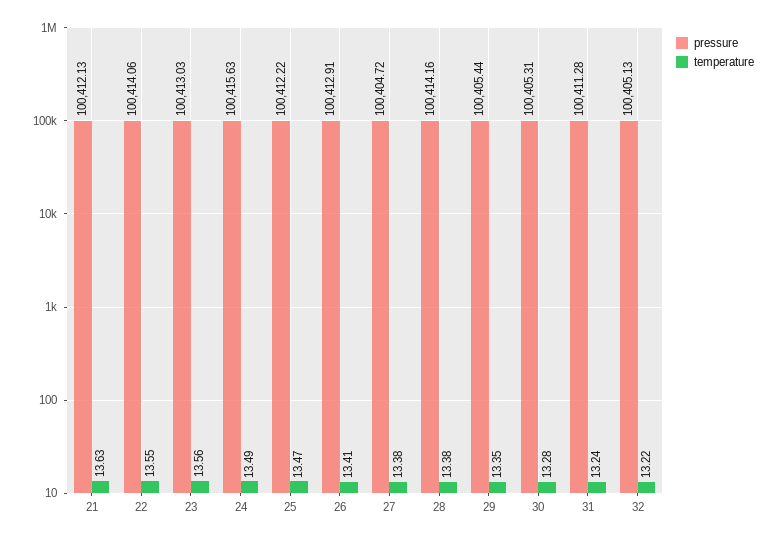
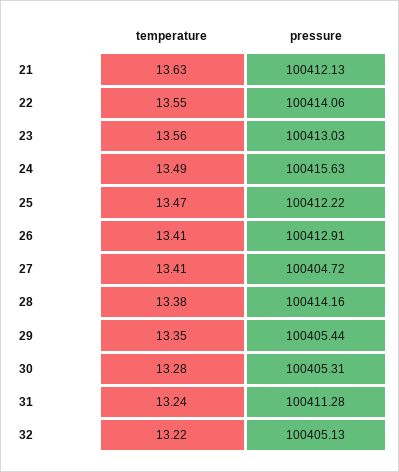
  {
    "pressure": {
      "21": 100412.13,
      "22": 100414.06,
      "23": 100413.03,
      "24": 100415.63,
      "25": 100412.22,
      "26": 100412.91,
      "27": 100404.72,
      "28": 100414.16,
      "29": 100405.44,
      "30": 100405.31,
      "31": 100411.28,
      "32": 100405.13
    },
    "temperature": {
      "21": 13.63,
      "22": 13.55,
      "23": 13.56,
      "24": 13.49,
      "25": 13.47,
      "26": 13.41,
-     "27": 13.38,
+     "27": 13.41,
      "28": 13.38,
      "29": 13.35,
      "30": 13.28,
      "31": 13.24,
      "32": 13.22
    }
  }

